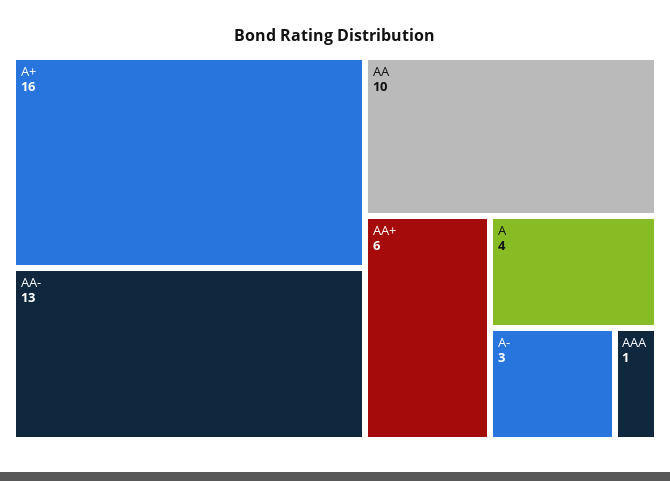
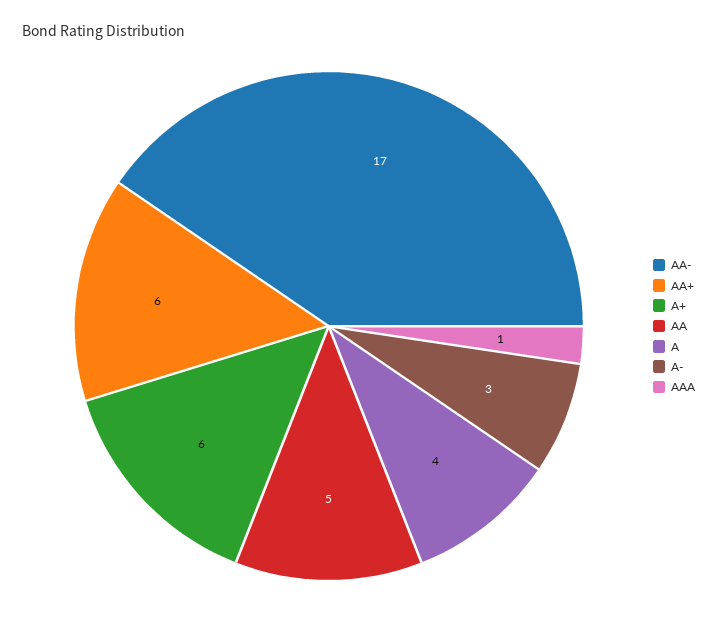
  {
-   "A+": 16,
+   "A+": 6,
-   "AA-": 13,
+   "AA-": 17,
-   "AA": 10,
+   "AA": 5,
    "AA+": 6,
    "A": 4,
    "A-": 3,
    "AAA": 1
  }

